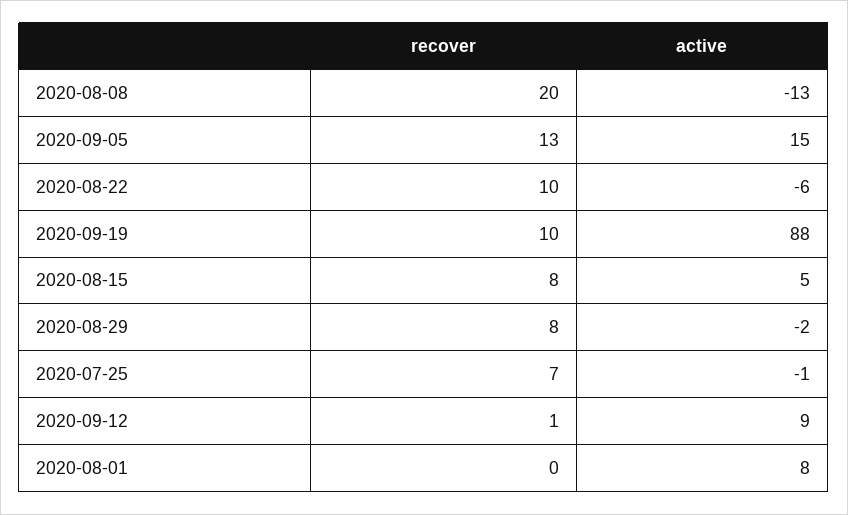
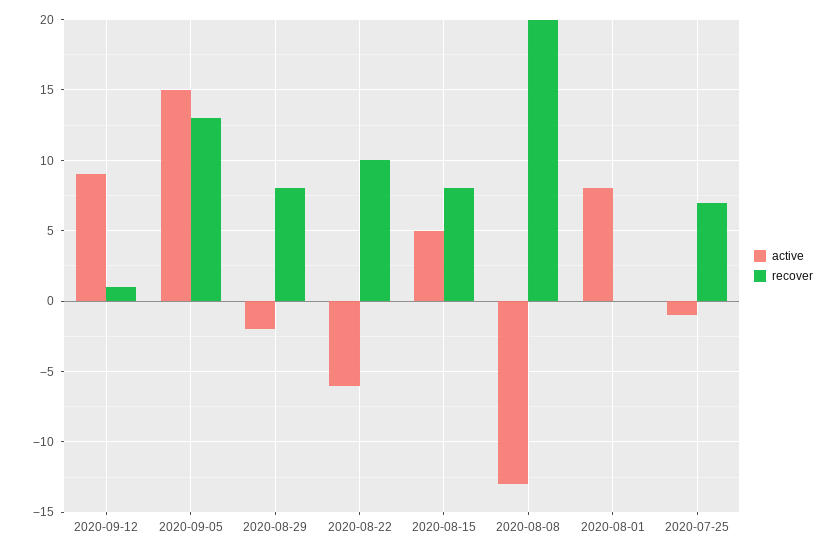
  {
    "recover": {
      "2020-08-08": 20,
      "2020-09-05": 13,
      "2020-08-22": 10,
-     "2020-09-19": 10,
      "2020-08-15": 8,
      "2020-08-29": 8,
      "2020-07-25": 7,
      "2020-09-12": 1,
      "2020-08-01": 0
    },
    "active": {
      "2020-08-08": -13,
      "2020-09-05": 15,
      "2020-08-22": -6,
-     "2020-09-19": 88,
      "2020-08-15": 5,
      "2020-08-29": -2,
      "2020-07-25": -1,
      "2020-09-12": 9,
      "2020-08-01": 8
    }
  }

